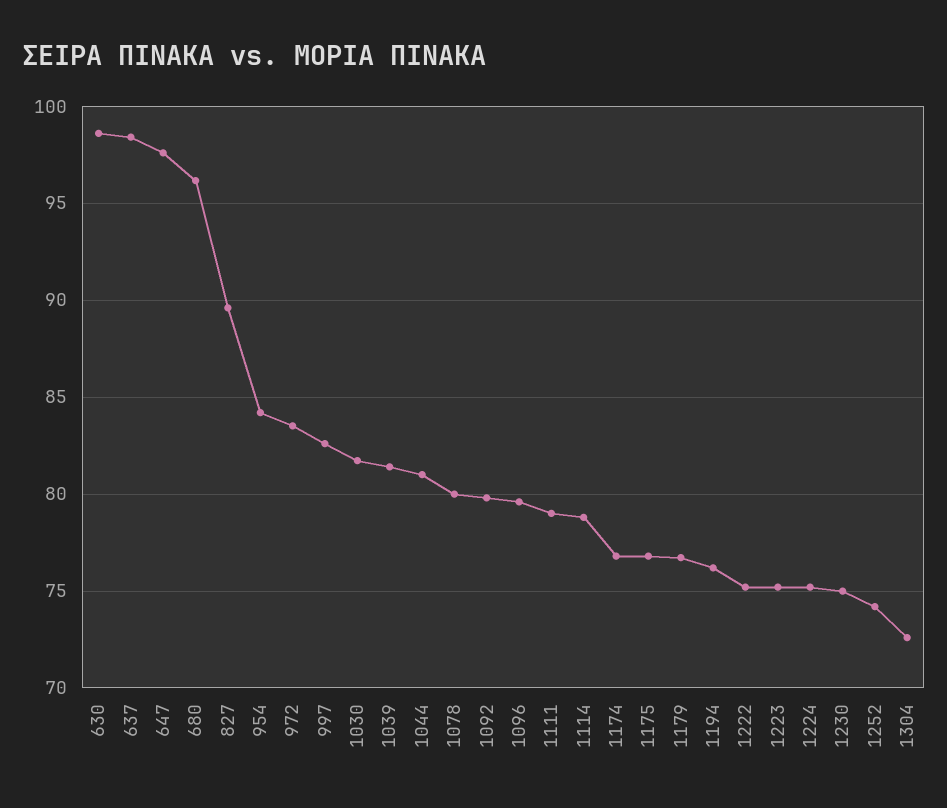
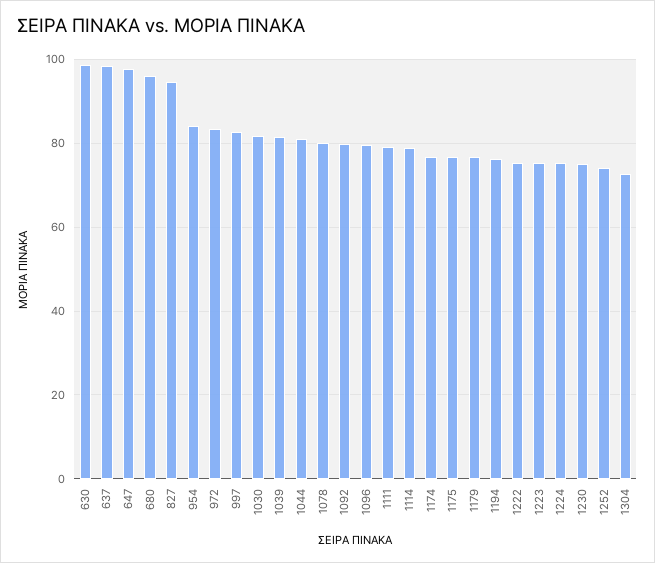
  {
    "630": 98.5,
    "637": 98.5,
    "647": 97.5,
    "680": 96,
-   "827": 89.5,
+   "827": 94,
    "954": 84,
    "972": 83.5,
    "997": 82.5,
    "1030": 81.5,
    "1039": 81.5,
    "1044": 81,
    "1078": 80,
    "1092": 80,
    "1096": 79.5,
    "1111": 79,
    "1114": 79,
    "1174": 77,
    "1175": 77,
    "1179": 76.5,
    "1194": 76,
    "1222": 75,
    "1223": 75,
    "1224": 75,
    "1230": 75,
    "1252": 74,
    "1304": 72.5
  }

